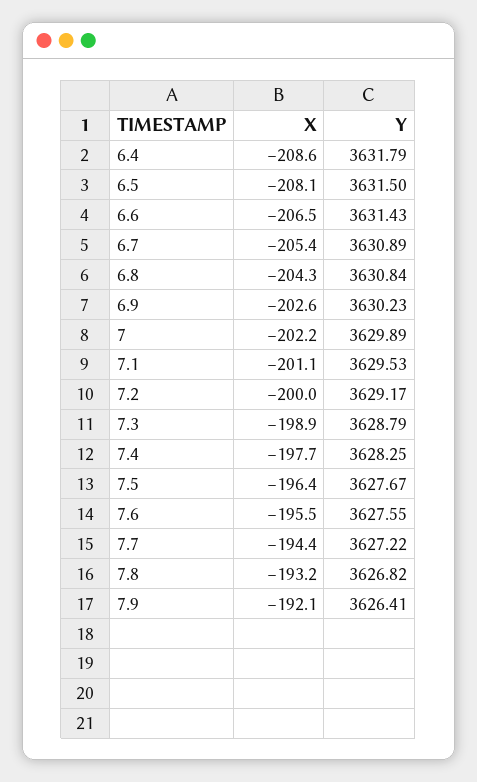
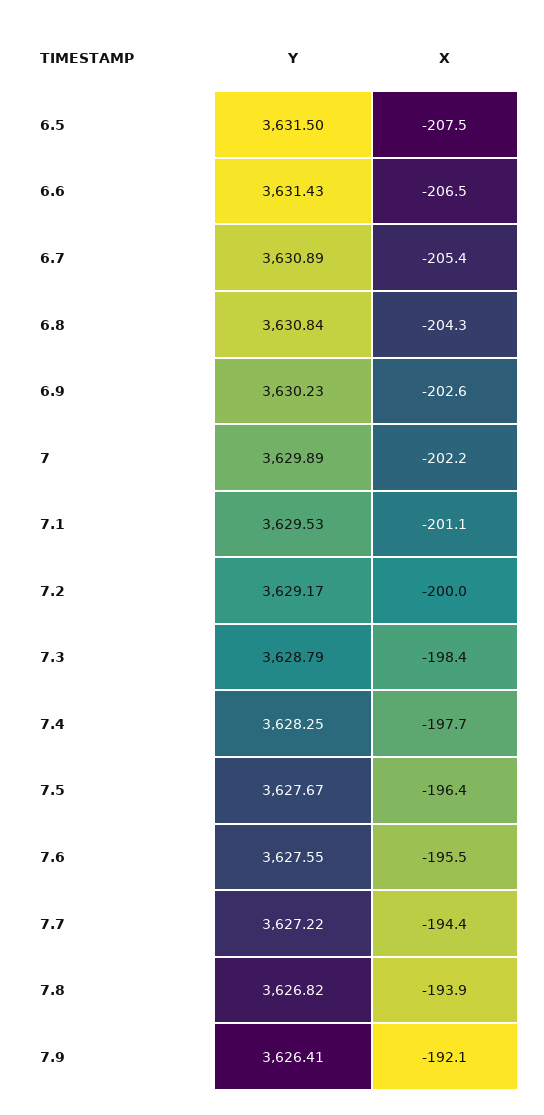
  {
    "X": {
-     "6.4": -208.6,
-     "6.5": -208.1,
+     "6.5": -207.5,
      "6.6": -206.5,
      "6.7": -205.4,
      "6.8": -204.3,
      "6.9": -202.6,
      "7": -202.2,
      "7.1": -201.1,
      "7.2": -200,
-     "7.3": -198.9,
+     "7.3": -198.4,
      "7.4": -197.7,
      "7.5": -196.4,
      "7.6": -195.5,
      "7.7": -194.4,
-     "7.8": -193.2,
+     "7.8": -193.9,
      "7.9": -192.1
    },
    "Y": {
-     "6.4": 3631.79,
      "6.5": 3631.5,
      "6.6": 3631.43,
      "6.7": 3630.89,
      "6.8": 3630.84,
      "6.9": 3630.23,
      "7": 3629.89,
      "7.1": 3629.53,
      "7.2": 3629.17,
      "7.3": 3628.79,
      "7.4": 3628.25,
      "7.5": 3627.67,
      "7.6": 3627.55,
      "7.7": 3627.22,
      "7.8": 3626.82,
      "7.9": 3626.41
    }
  }

